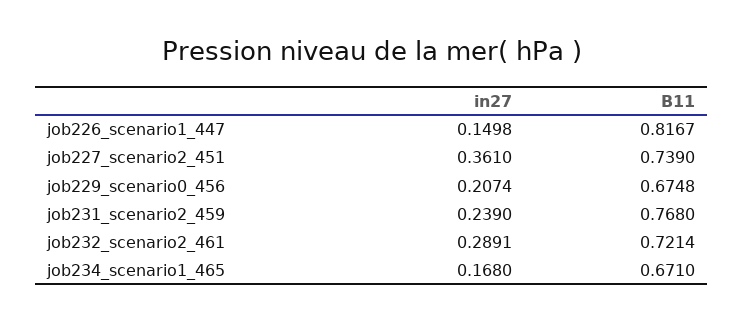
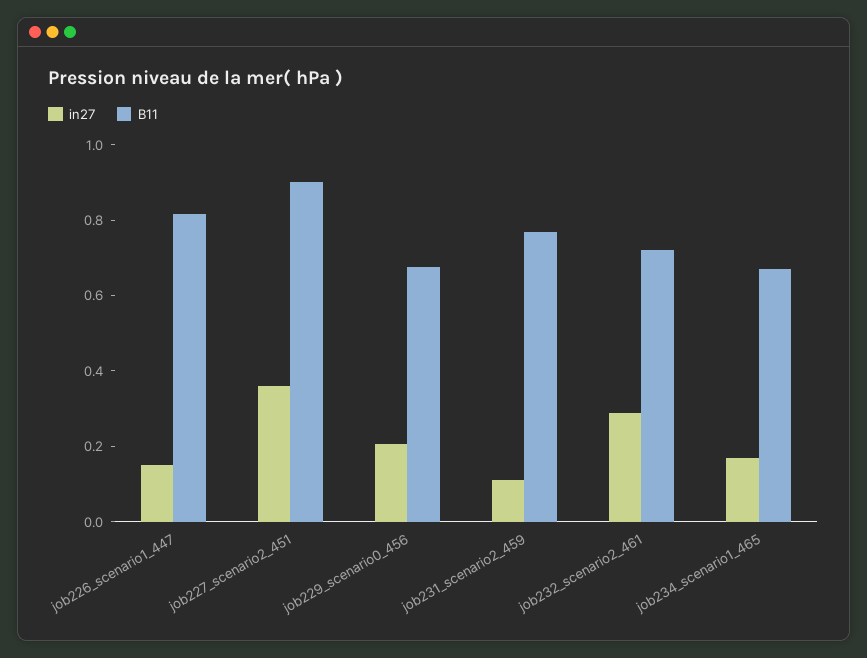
  {
    "in27": {
      "job226_scenario1_447": 0.1498,
      "job227_scenario2_451": 0.361,
      "job229_scenario0_456": 0.2074,
-     "job231_scenario2_459": 0.239,
+     "job231_scenario2_459": 0.1,
      "job232_scenario2_461": 0.2891,
      "job234_scenario1_465": 0.168
    },
    "B11": {
      "job226_scenario1_447": 0.8167,
-     "job227_scenario2_451": 0.739,
+     "job227_scenario2_451": 0.9,
      "job229_scenario0_456": 0.6748,
      "job231_scenario2_459": 0.768,
      "job232_scenario2_461": 0.7214,
      "job234_scenario1_465": 0.671
    }
  }

